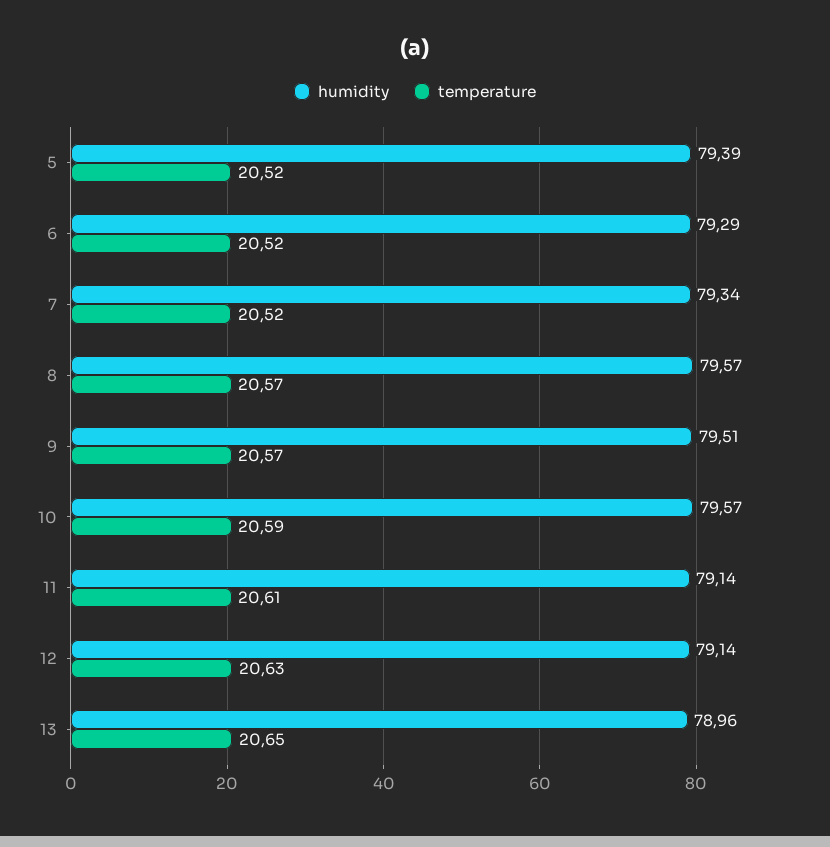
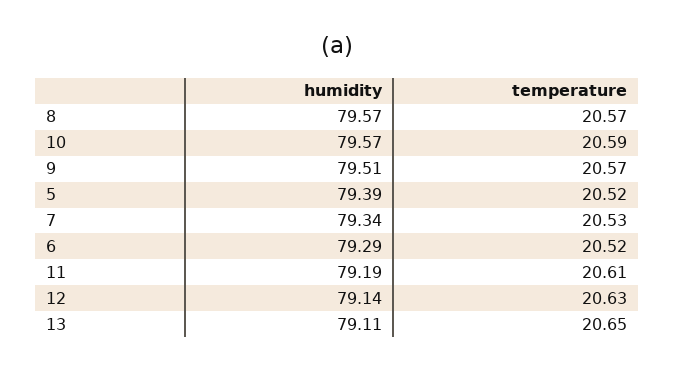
  {
    "humidity": {
      "5": 79.39,
      "6": 79.29,
      "7": 79.34,
      "8": 79.57,
      "9": 79.51,
      "10": 79.57,
-     "11": 79.14,
+     "11": 79.19,
      "12": 79.14,
-     "13": 78.96
+     "13": 79.11
    },
    "temperature": {
      "5": 20.52,
      "6": 20.52,
-     "7": 20.52,
+     "7": 20.53,
      "8": 20.57,
      "9": 20.57,
      "10": 20.59,
      "11": 20.61,
      "12": 20.63,
      "13": 20.65
    }
  }

